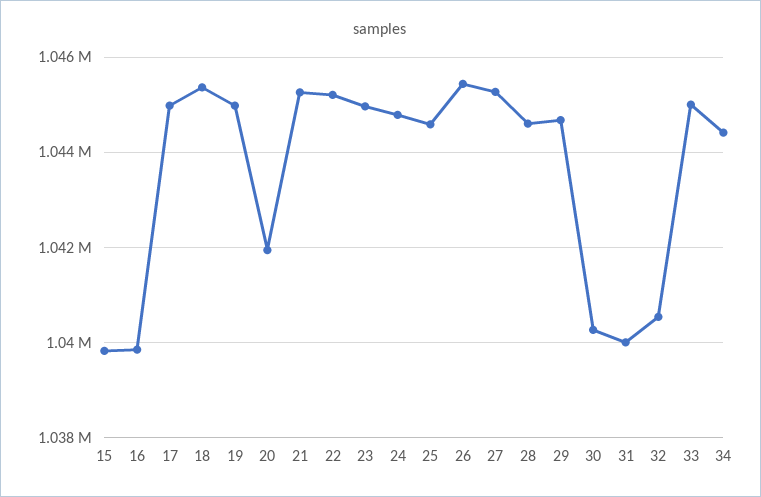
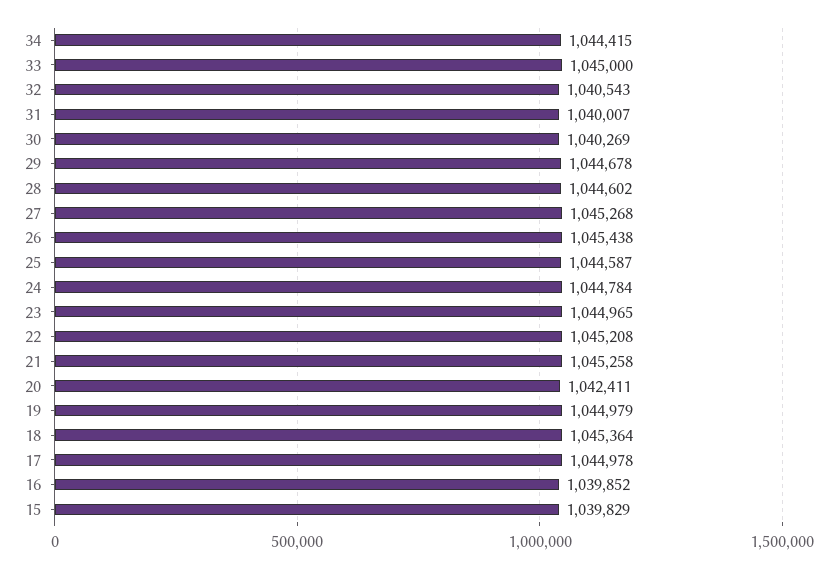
  {
    "15": 1039829,
    "16": 1039852,
    "17": 1044978,
    "18": 1045364,
    "19": 1044979,
-   "20": 1042000,
+   "20": 1042411,
    "21": 1045258,
    "22": 1045208,
    "23": 1044965,
    "24": 1044784,
    "25": 1044587,
    "26": 1045438,
    "27": 1045268,
    "28": 1044602,
    "29": 1044678,
    "30": 1040269,
    "31": 1040007,
    "32": 1040543,
    "33": 1045000,
    "34": 1044415
  }

